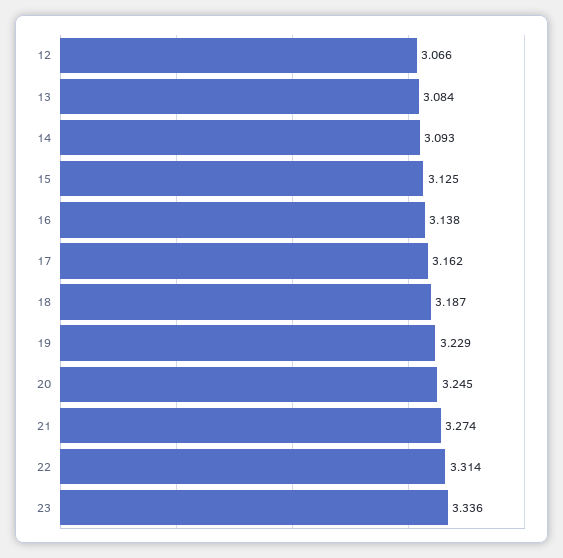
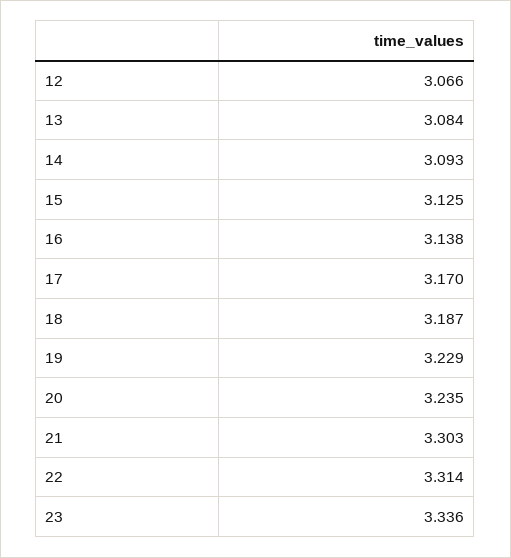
  {
    "12": 3.066,
    "13": 3.084,
    "14": 3.093,
    "15": 3.125,
    "16": 3.138,
-   "17": 3.162,
+   "17": 3.17,
    "18": 3.187,
    "19": 3.229,
-   "20": 3.245,
+   "20": 3.235,
-   "21": 3.274,
+   "21": 3.303,
    "22": 3.314,
    "23": 3.336
  }

